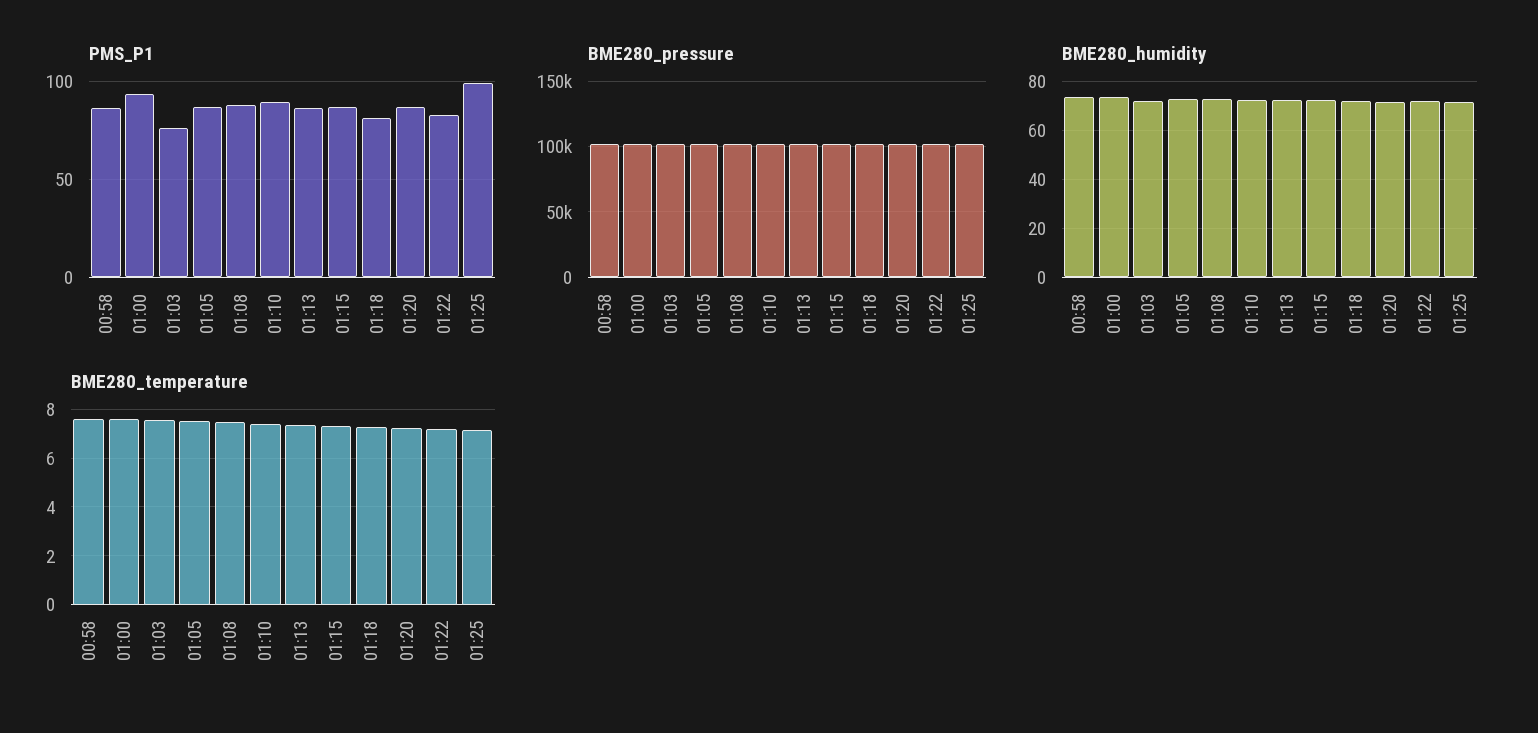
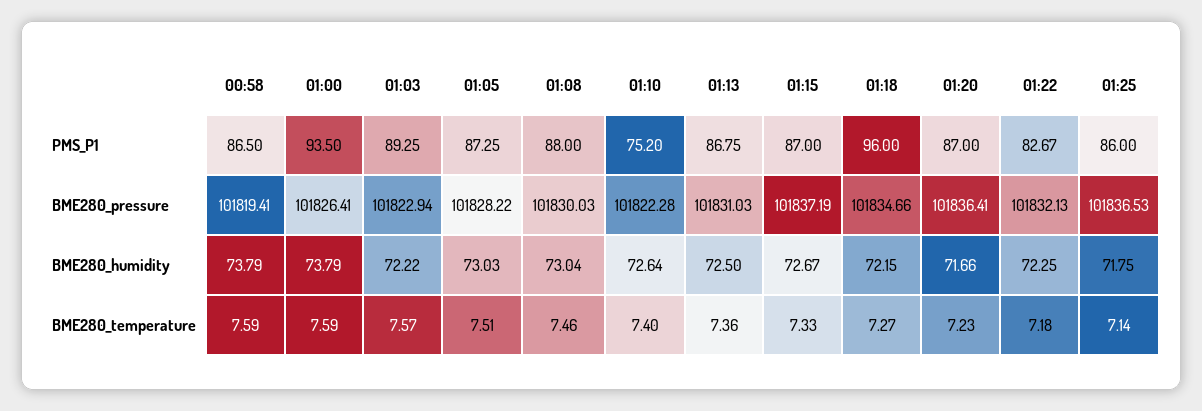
  {
    "PMS_P1": {
      "00:58": 86.5,
      "01:00": 93.5,
-     "01:03": 75,
+     "01:03": 89.25,
      "01:05": 87.25,
      "01:08": 88,
-     "01:10": 90,
+     "01:10": 75.2,
      "01:13": 86.75,
      "01:15": 87,
-     "01:18": 80,
+     "01:18": 96,
      "01:20": 87,
      "01:22": 82.67,
-     "01:25": 100
+     "01:25": 86
    },
    "BME280_pressure": {
      "00:58": 101819.41,
      "01:00": 101826.41,
      "01:03": 101822.94,
      "01:05": 101828.22,
      "01:08": 101830.03,
      "01:10": 101822.28,
      "01:13": 101831.03,
      "01:15": 101837.19,
      "01:18": 101834.66,
      "01:20": 101836.41,
      "01:22": 101832.13,
      "01:25": 101836.53
    },
    "BME280_humidity": {
      "00:58": 73.79,
      "01:00": 73.79,
      "01:03": 72.22,
      "01:05": 73.03,
      "01:08": 73.04,
      "01:10": 72.64,
      "01:13": 72.5,
      "01:15": 72.67,
      "01:18": 72.15,
      "01:20": 71.66,
      "01:22": 72.25,
      "01:25": 71.75
    },
    "BME280_temperature": {
      "00:58": 7.59,
      "01:00": 7.59,
      "01:03": 7.57,
      "01:05": 7.51,
      "01:08": 7.46,
      "01:10": 7.4,
      "01:13": 7.36,
      "01:15": 7.33,
      "01:18": 7.27,
      "01:20": 7.23,
      "01:22": 7.18,
      "01:25": 7.14
    }
  }

